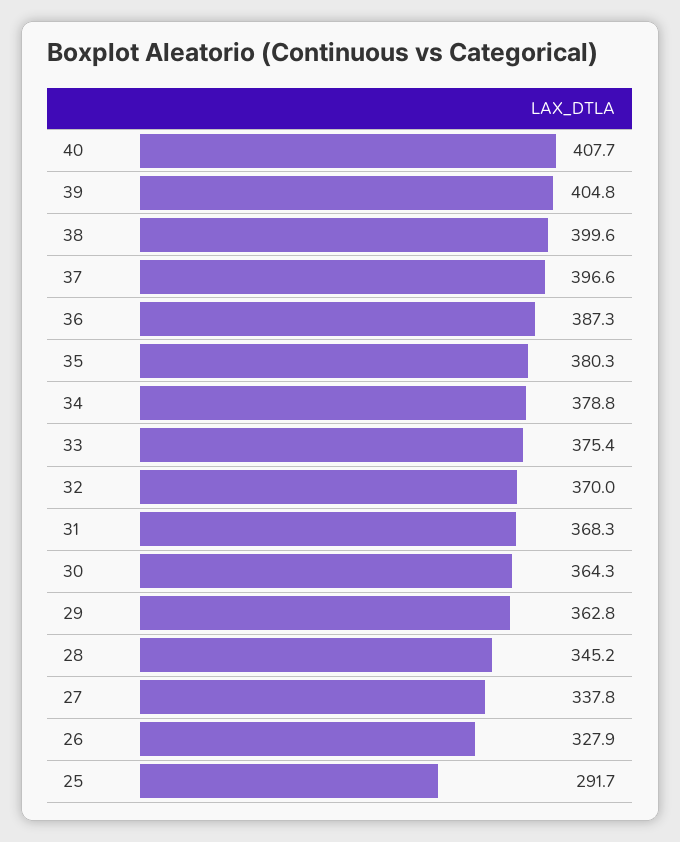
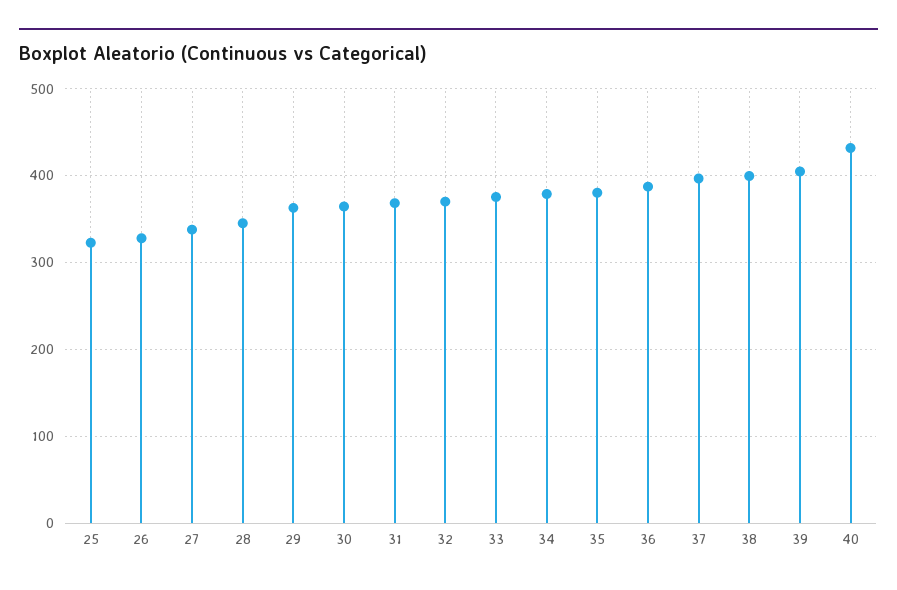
  {
-   "40": 407.7,
+   "40": 430,
    "39": 404.8,
    "38": 399.6,
    "37": 396.6,
    "36": 387.3,
    "35": 380.3,
    "34": 378.8,
    "33": 375.4,
    "32": 370,
    "31": 368.3,
    "30": 364.3,
    "29": 362.8,
    "28": 345.2,
    "27": 337.8,
    "26": 327.9,
-   "25": 291.7
+   "25": 320
  }

